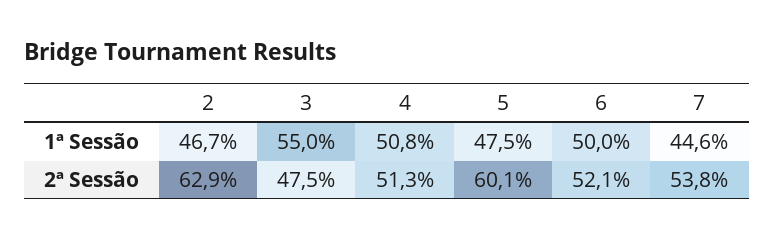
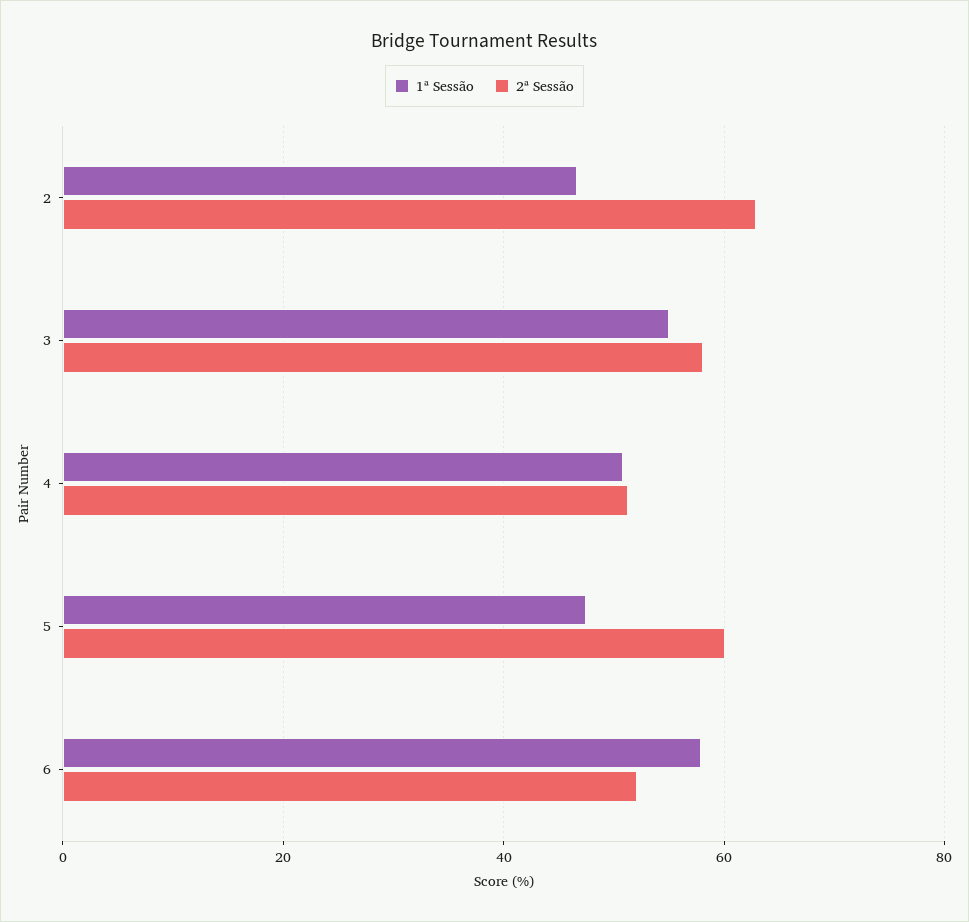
  {
    "1ª Sessão": {
      "2": 46.7,
      "3": 55,
      "4": 50.8,
      "5": 47.5,
-     "6": 50,
+     "6": 58
-     "7": 44.6
    },
    "2ª Sessão": {
      "2": 62.9,
-     "3": 47.5,
+     "3": 58,
      "4": 51.3,
      "5": 60.1,
-     "6": 52.1,
+     "6": 52.1
-     "7": 53.8
    }
  }

